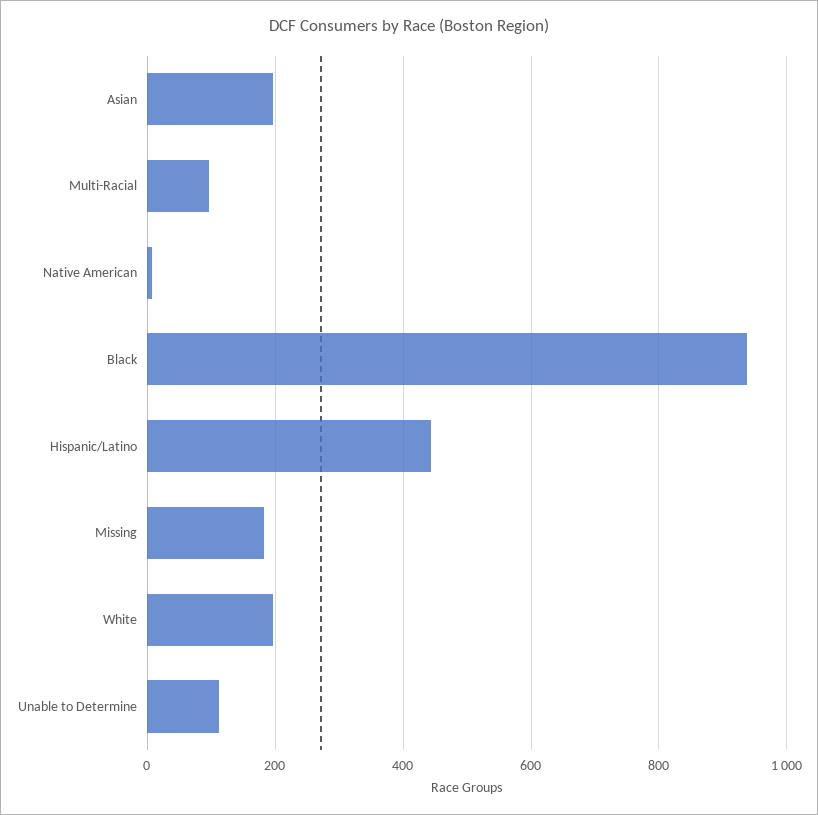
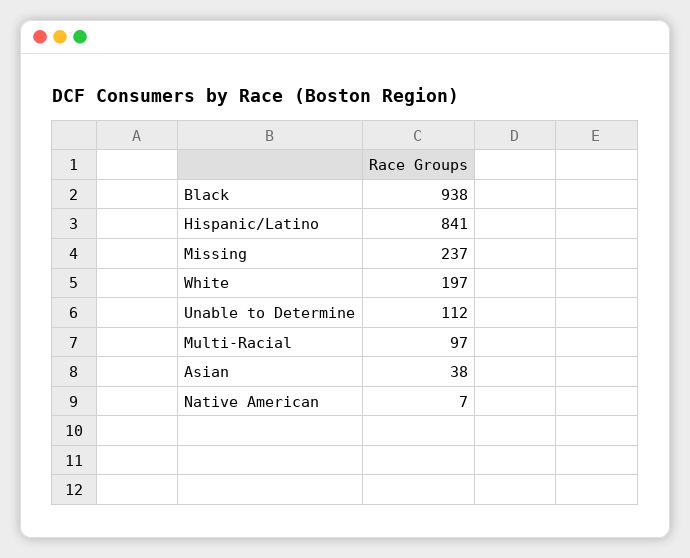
  {
-   "Asian": 200,
+   "Asian": 38,
    "Multi-Racial": 97,
    "Native American": 7,
    "Black": 938,
-   "Hispanic/Latino": 440,
+   "Hispanic/Latino": 841,
-   "Missing": 180,
+   "Missing": 237,
    "White": 197,
    "Unable to Determine": 112
  }

